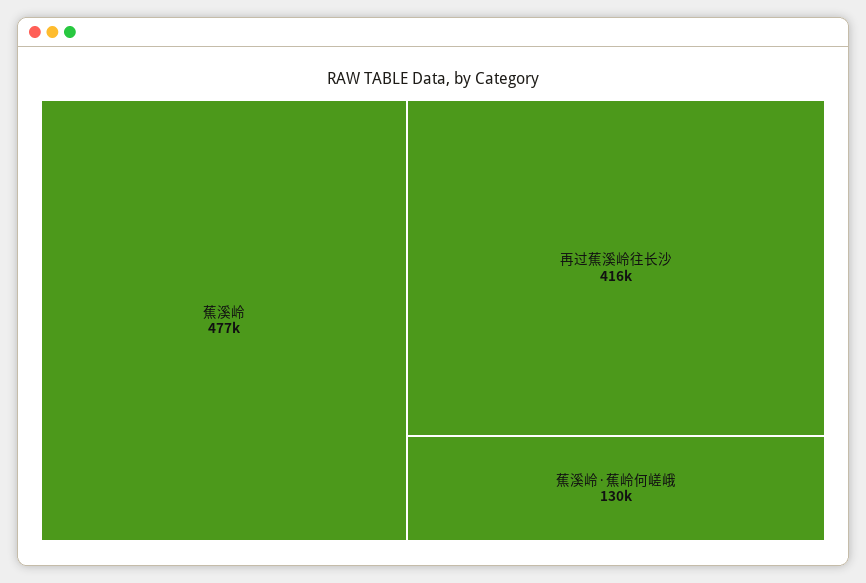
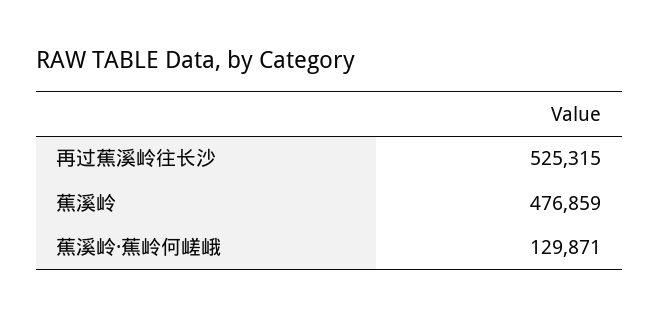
  {
    "蕉溪岭": 476859,
-   "再过蕉溪岭往长沙": 416000,
+   "再过蕉溪岭往长沙": 525315,
    "蕉溪岭·蕉岭何嵯峨": 129871
  }

